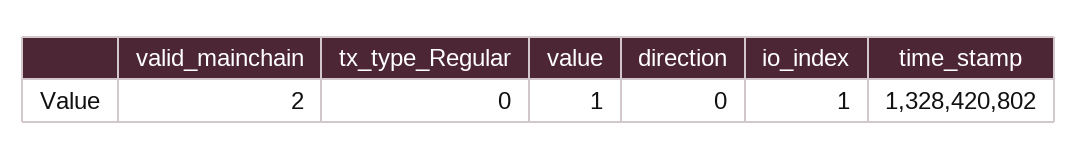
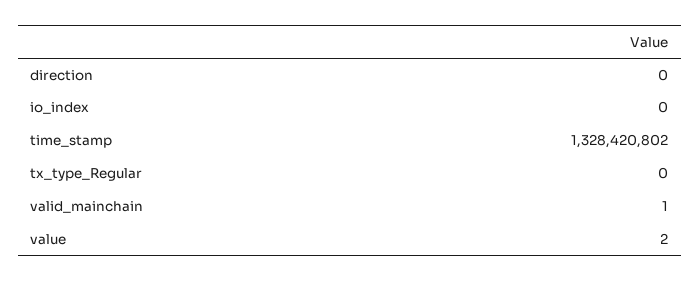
  {
-   "valid_mainchain": 2,
+   "valid_mainchain": 1,
    "tx_type_Regular": 0,
-   "value": 1,
+   "value": 2,
    "direction": 0,
-   "io_index": 1,
+   "io_index": 0,
    "time_stamp": 1328420802
  }

